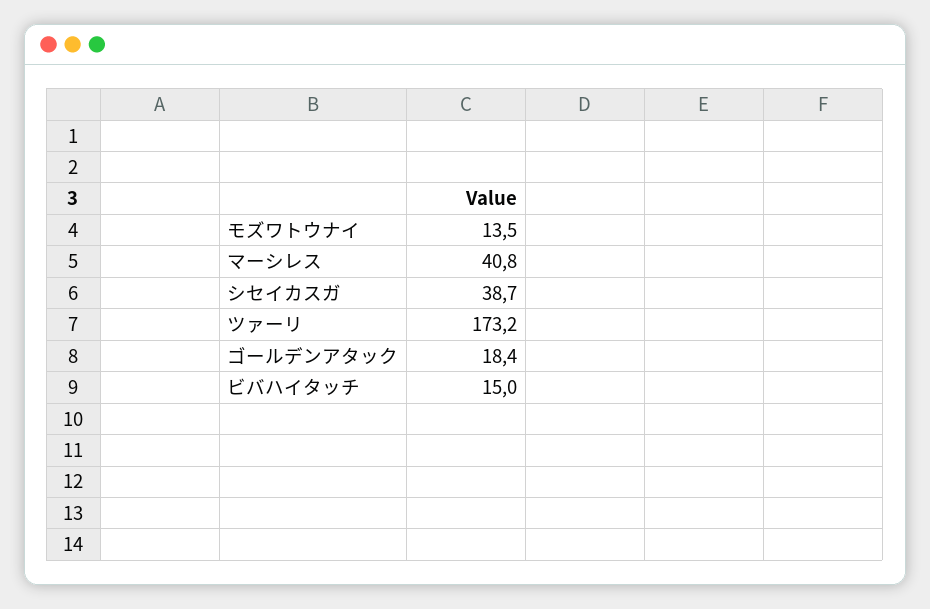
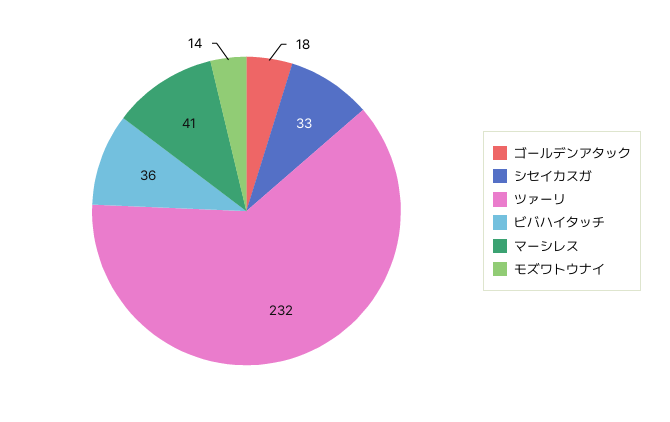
  {
    "モズワトウナイ": 13.5,
    "マーシレス": 40.8,
-   "シセイカスガ": 38.7,
+   "シセイカスガ": 33,
-   "ツァーリ": 173.2,
+   "ツァーリ": 232,
    "ゴールデンアタック": 18.4,
-   "ビバハイタッチ": 15
+   "ビバハイタッチ": 36
  }

